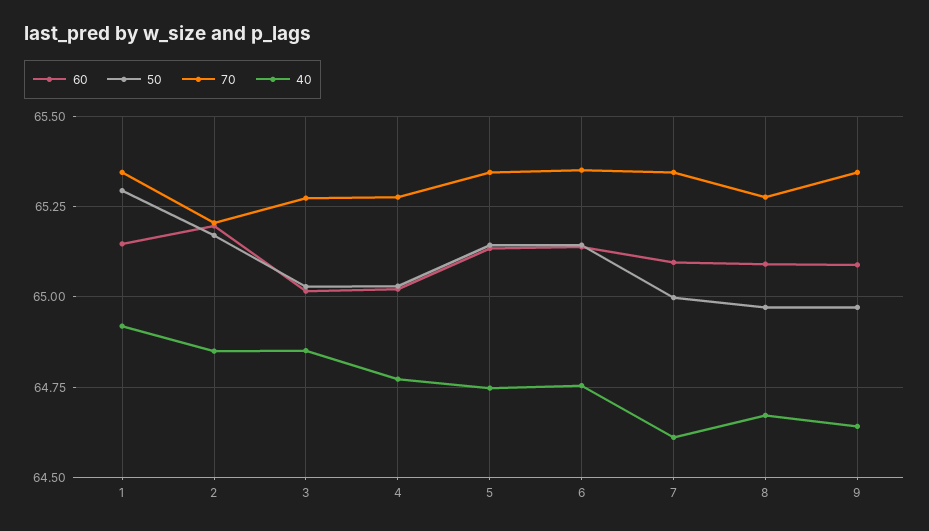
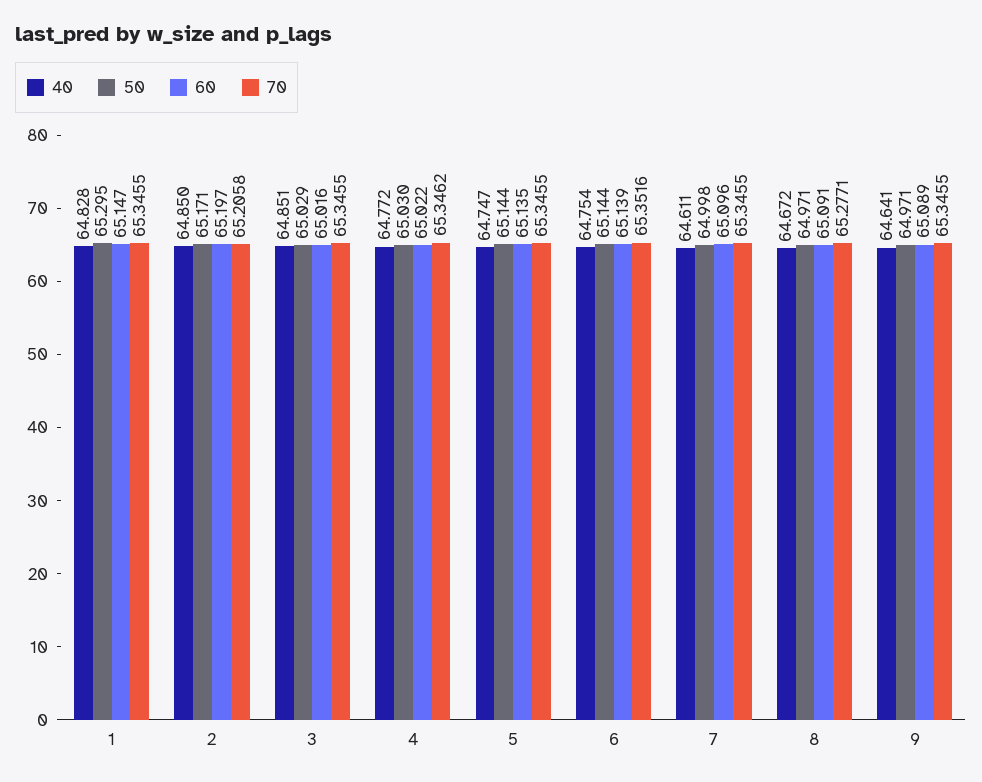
  {
    "60": {
      "1": 65.147,
      "2": 65.197,
      "3": 65.016,
      "4": 65.022,
      "5": 65.135,
      "6": 65.139,
      "7": 65.096,
      "8": 65.091,
      "9": 65.089
    },
    "50": {
      "1": 65.295,
      "2": 65.171,
      "3": 65.029,
      "4": 65.03,
      "5": 65.144,
      "6": 65.144,
      "7": 64.998,
      "8": 64.971,
      "9": 64.971
    },
    "70": {
      "1": 65.3455,
      "2": 65.2058,
-     "3": 65.275,
+     "3": 65.3455,
-     "4": 65.275,
+     "4": 65.3462,
      "5": 65.3455,
      "6": 65.3516,
      "7": 65.3455,
      "8": 65.2771,
      "9": 65.3455
    },
    "40": {
-     "1": 64.925,
+     "1": 64.828,
      "2": 64.85,
      "3": 64.851,
      "4": 64.772,
      "5": 64.747,
      "6": 64.754,
      "7": 64.611,
      "8": 64.672,
      "9": 64.641
    }
  }

